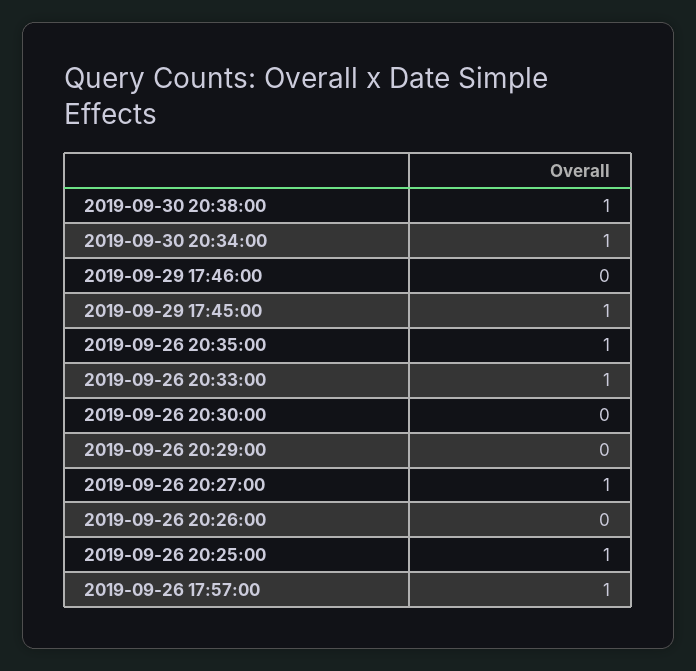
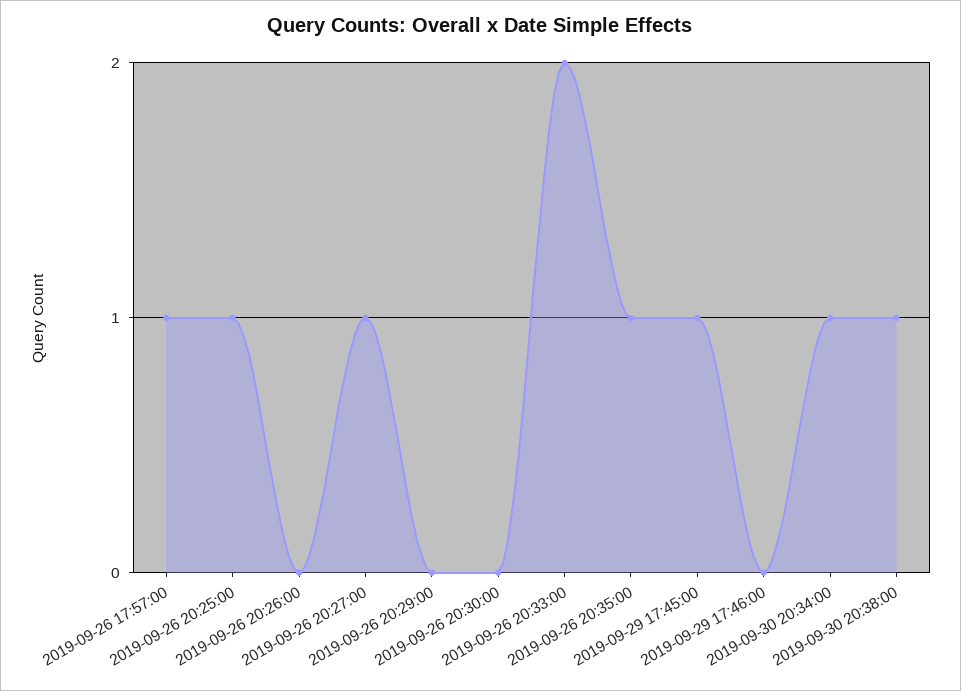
  {
    "2019-09-30 20:38:00": 1,
    "2019-09-30 20:34:00": 1,
    "2019-09-29 17:46:00": 0,
    "2019-09-29 17:45:00": 1,
    "2019-09-26 20:35:00": 1,
-   "2019-09-26 20:33:00": 1,
+   "2019-09-26 20:33:00": 2,
    "2019-09-26 20:30:00": 0,
    "2019-09-26 20:29:00": 0,
    "2019-09-26 20:27:00": 1,
    "2019-09-26 20:26:00": 0,
    "2019-09-26 20:25:00": 1,
    "2019-09-26 17:57:00": 1
  }

